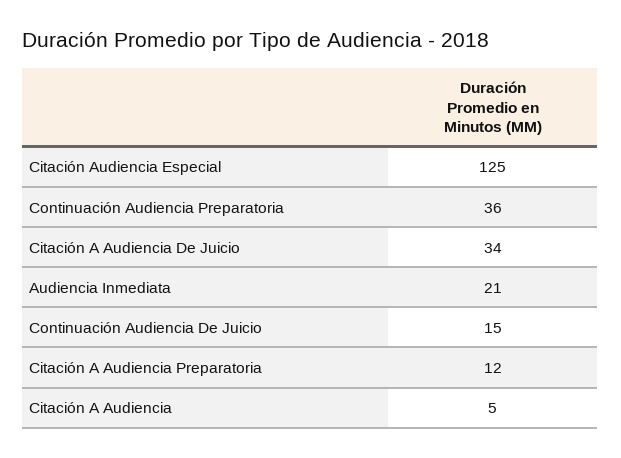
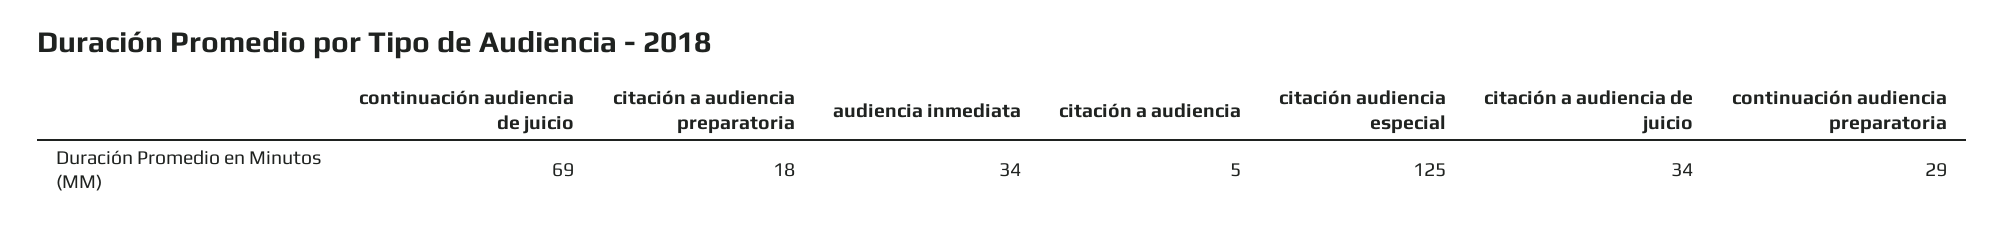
  {
    "Citación Audiencia Especial": 125,
-   "Continuación Audiencia Preparatoria": 36,
+   "Continuación Audiencia Preparatoria": 29,
    "Citación A Audiencia De Juicio": 34,
-   "Audiencia Inmediata": 21,
+   "Audiencia Inmediata": 34,
-   "Continuación Audiencia De Juicio": 15,
+   "Continuación Audiencia De Juicio": 69,
-   "Citación A Audiencia Preparatoria": 12,
+   "Citación A Audiencia Preparatoria": 18,
    "Citación A Audiencia": 5
  }

